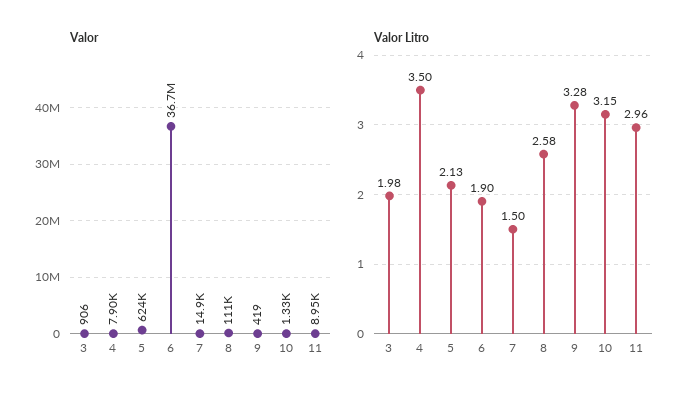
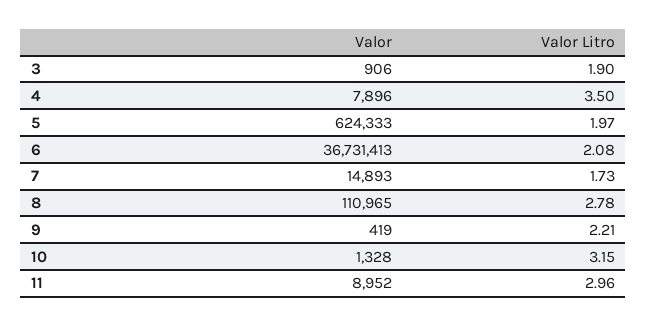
  {
    "Valor": {
      "3": 906,
      "4": 7896,
      "5": 624333,
      "6": 36731413,
      "7": 14893,
      "8": 110965,
      "9": 419,
      "10": 1328,
      "11": 8952
    },
    "Valor Litro": {
-     "3": 1.98,
+     "3": 1.9,
      "4": 3.5,
-     "5": 2.13,
+     "5": 1.97,
-     "6": 1.9,
+     "6": 2.08,
-     "7": 1.5,
+     "7": 1.73,
-     "8": 2.58,
+     "8": 2.78,
-     "9": 3.28,
+     "9": 2.21,
      "10": 3.15,
      "11": 2.96
    }
  }

